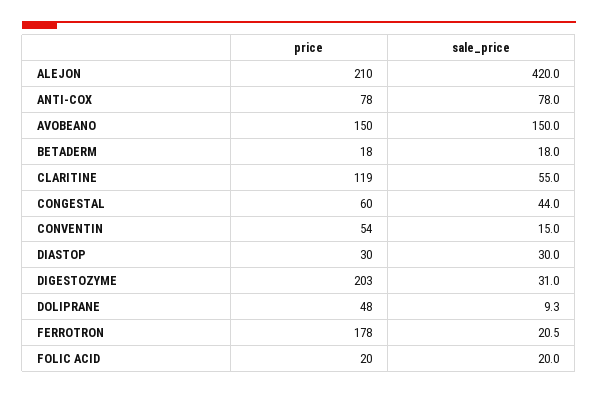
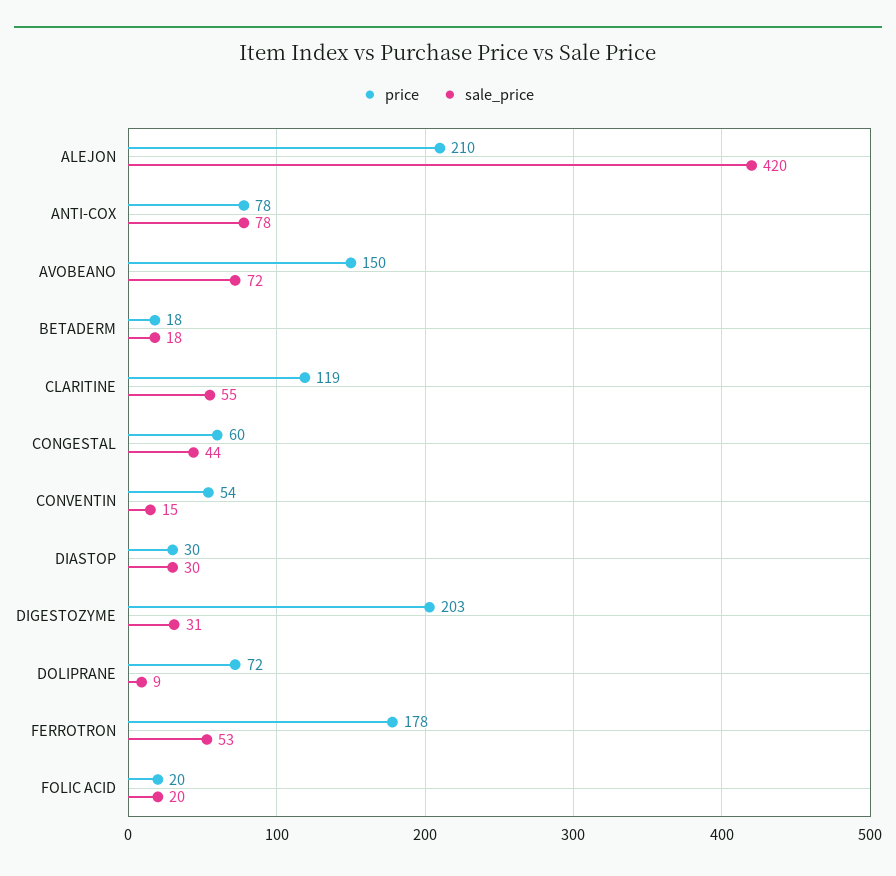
  {
    "price": {
      "ALEJON": 210,
      "ANTI-COX": 78,
      "AVOBEANO": 150,
      "BETADERM": 18,
      "CLARITINE": 119,
      "CONGESTAL": 60,
      "CONVENTIN": 54,
      "DIASTOP": 30,
      "DIGESTOZYME": 203,
-     "DOLIPRANE": 48,
+     "DOLIPRANE": 72,
      "FERROTRON": 178,
      "FOLIC ACID": 20
    },
    "sale_price": {
      "ALEJON": 420,
      "ANTI-COX": 78,
-     "AVOBEANO": 150,
+     "AVOBEANO": 72,
      "BETADERM": 18,
      "CLARITINE": 55,
      "CONGESTAL": 44,
      "CONVENTIN": 15,
      "DIASTOP": 30,
      "DIGESTOZYME": 31,
      "DOLIPRANE": 9.3,
-     "FERROTRON": 20.5,
+     "FERROTRON": 53,
      "FOLIC ACID": 20
    }
  }

